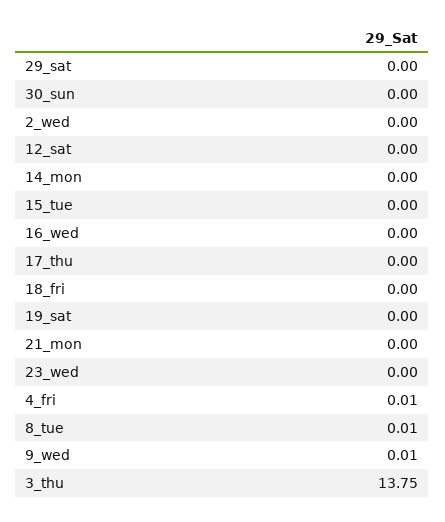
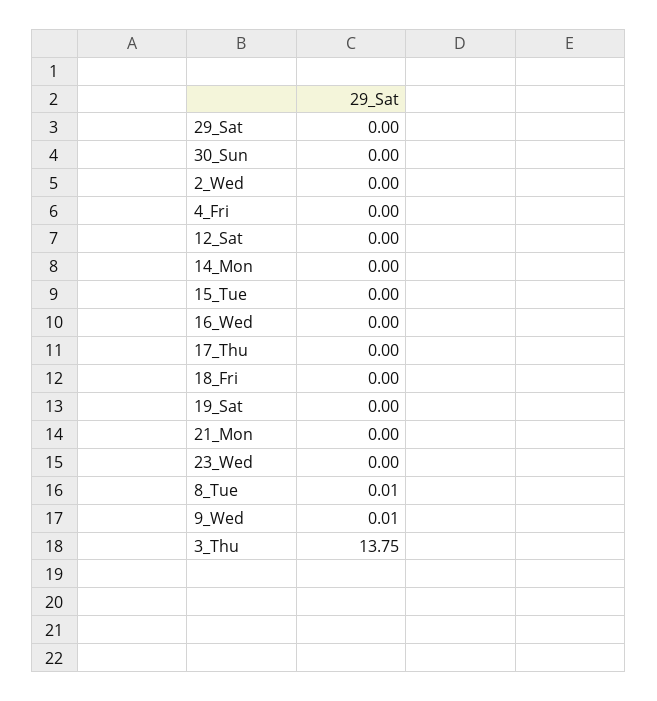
  {
    "29_sat": 0,
    "30_sun": 0,
    "2_wed": 0,
    "12_sat": 0,
    "14_mon": 0,
    "15_tue": 0,
    "16_wed": 0,
    "17_thu": 0,
    "18_fri": 0,
    "19_sat": 0,
    "21_mon": 0,
    "23_wed": 0,
-   "4_fri": 0.01,
+   "4_fri": 0,
    "8_tue": 0.01,
    "9_wed": 0.01,
    "3_thu": 13.75
  }

